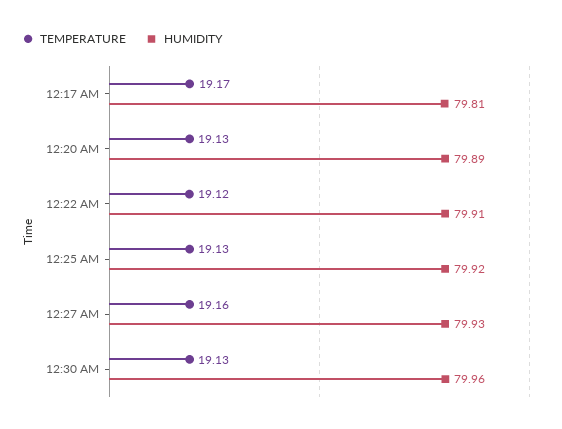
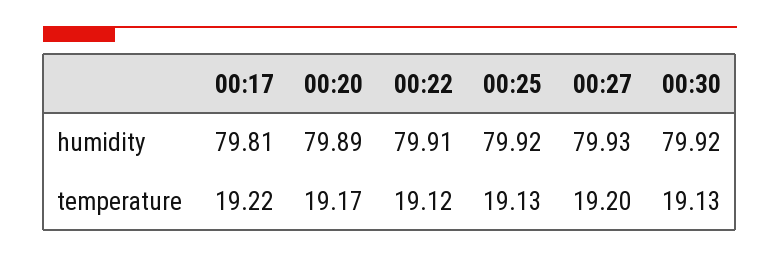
  {
    "TEMPERATURE": {
-     "12:17 AM": 19.17,
+     "12:17 AM": 19.22,
-     "12:20 AM": 19.13,
+     "12:20 AM": 19.17,
      "12:22 AM": 19.12,
      "12:25 AM": 19.13,
-     "12:27 AM": 19.16,
+     "12:27 AM": 19.2,
      "12:30 AM": 19.13
    },
    "HUMIDITY": {
      "12:17 AM": 79.81,
      "12:20 AM": 79.89,
      "12:22 AM": 79.91,
      "12:25 AM": 79.92,
      "12:27 AM": 79.93,
-     "12:30 AM": 79.96
+     "12:30 AM": 79.92
    }
  }

